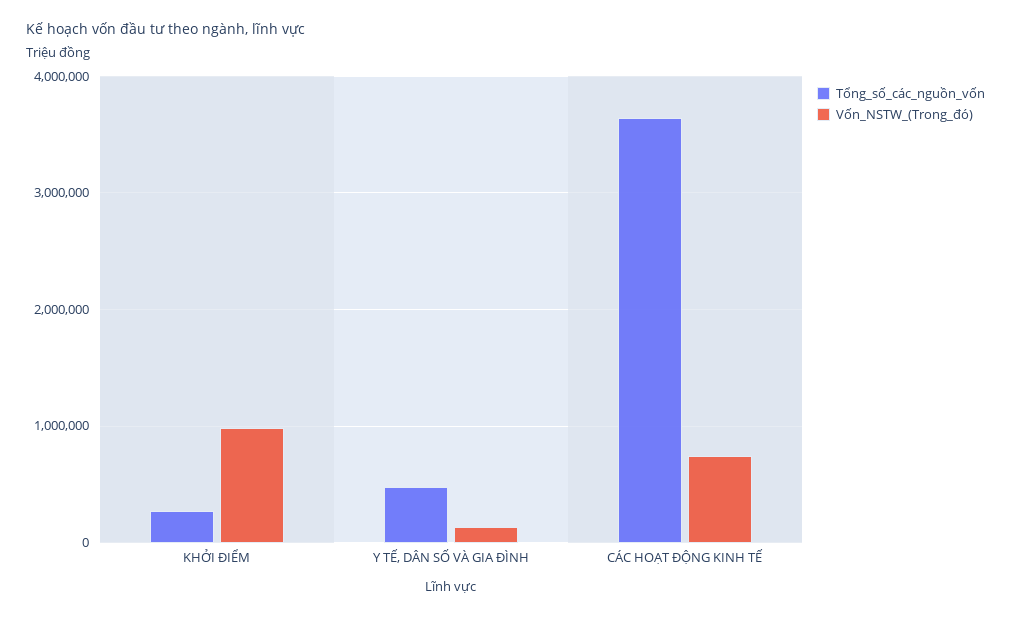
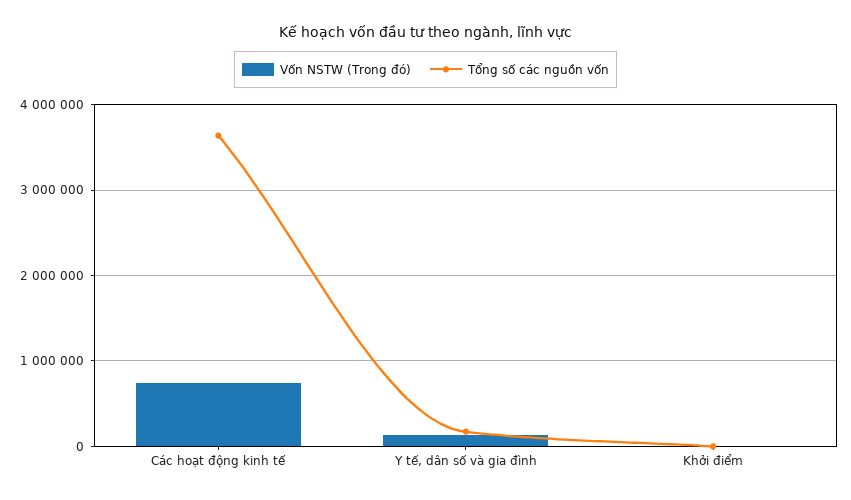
  {
    "Tổng_số_các_nguồn_vốn": {
-     "KHỞI ĐIỂM": 300000,
+     "KHỞI ĐIỂM": 0,
-     "Y TẾ, DÂN SỐ VÀ GIA ĐÌNH": 500000,
+     "Y TẾ, DÂN SỐ VÀ GIA ĐÌNH": 200000,
      "CÁC HOẠT ĐỘNG KINH TẾ": 3600000
    },
    "Vốn_NSTW_(Trong_đó)": {
-     "KHỞI ĐIỂM": 1000000,
+     "KHỞI ĐIỂM": 0,
      "Y TẾ, DÂN SỐ VÀ GIA ĐÌNH": 100000,
      "CÁC HOẠT ĐỘNG KINH TẾ": 700000
    }
  }

